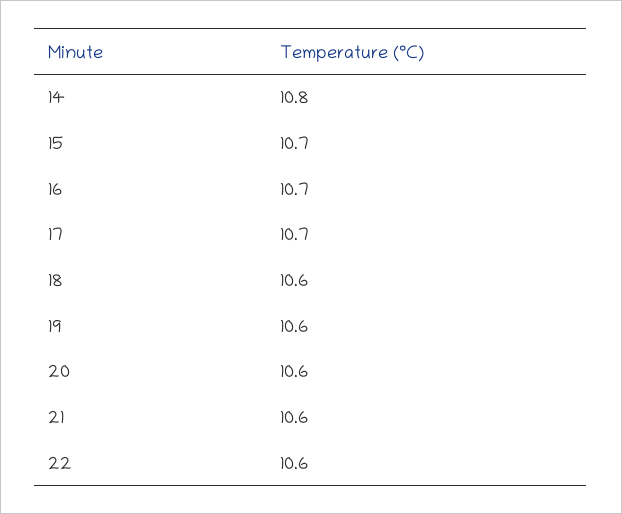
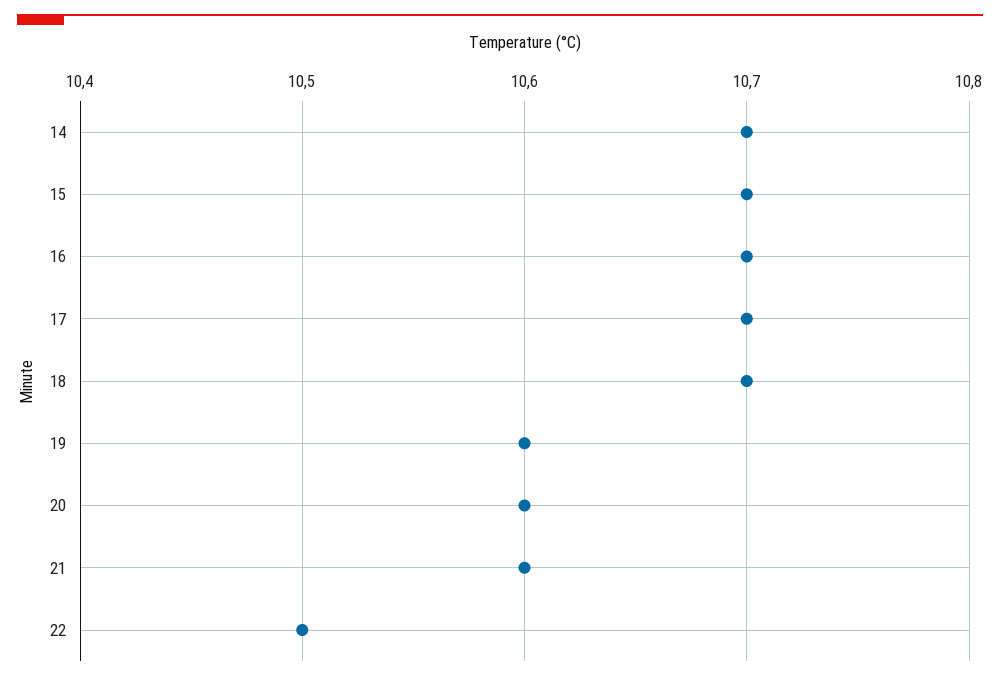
  {
-   "14": 10.8,
+   "14": 10.7,
    "15": 10.7,
    "16": 10.7,
    "17": 10.7,
-   "18": 10.6,
+   "18": 10.7,
    "19": 10.6,
    "20": 10.6,
    "21": 10.6,
-   "22": 10.6
+   "22": 10.5
  }

